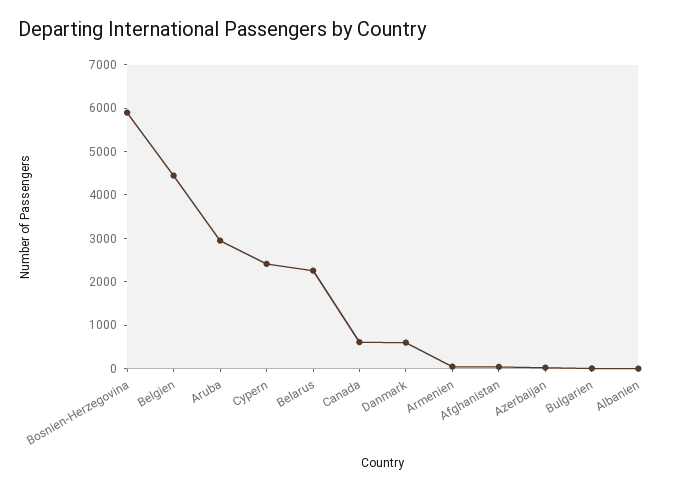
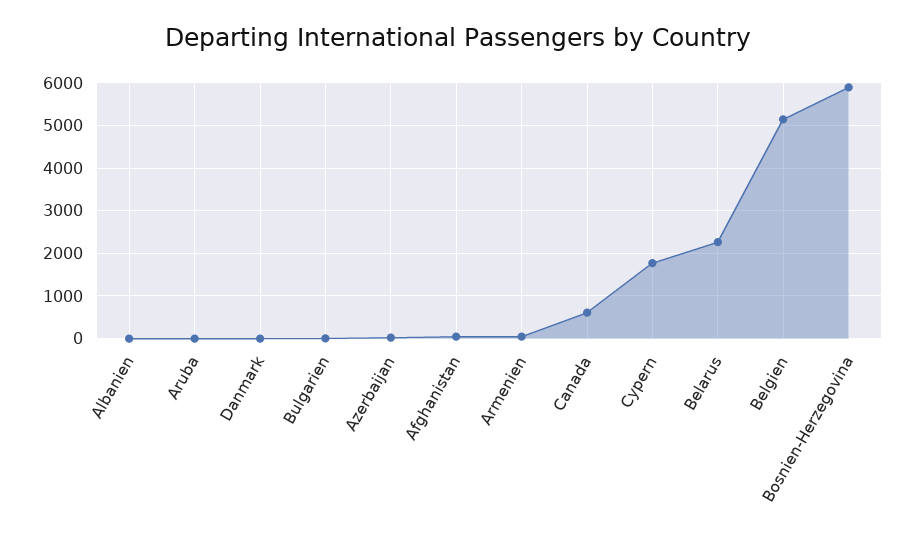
  {
    "Bosnien-Herzegovina": 5800,
-   "Belgien": 4400,
+   "Belgien": 5200,
-   "Aruba": 3000,
+   "Aruba": 0,
-   "Cypern": 2400,
+   "Cypern": 1800,
    "Belarus": 2200,
    "Canada": 600,
-   "Danmark": 600,
+   "Danmark": 0,
    "Armenien": 0,
    "Afghanistan": 0,
    "Azerbaijan": 0,
    "Bulgarien": 0,
    "Albanien": 0
  }

